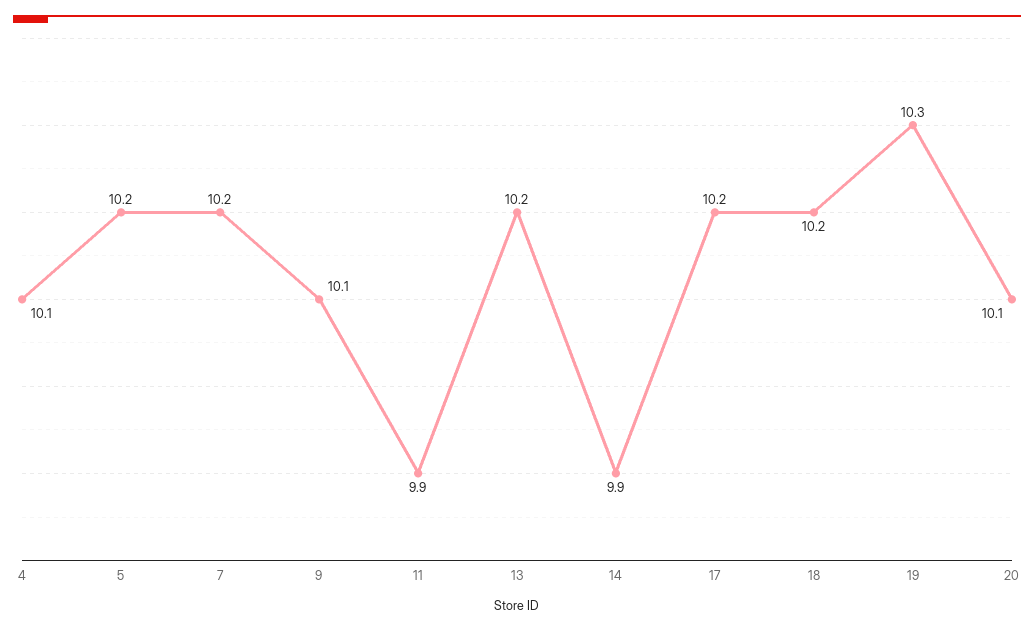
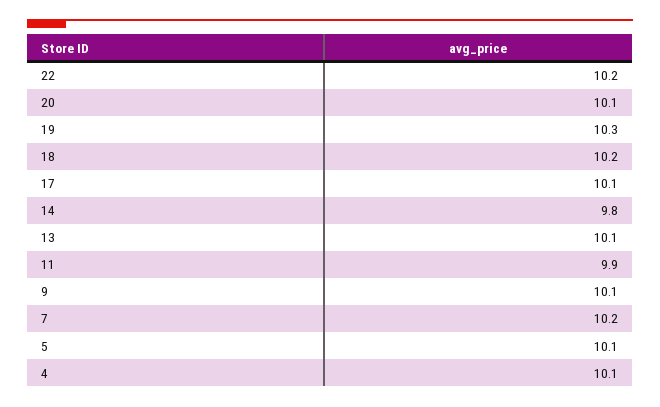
  {
    "4": 10.1,
-   "5": 10.2,
+   "5": 10.1,
    "7": 10.2,
    "9": 10.1,
    "11": 9.9,
-   "13": 10.2,
+   "13": 10.1,
-   "14": 9.9,
+   "14": 9.8,
-   "17": 10.2,
+   "17": 10.1,
    "18": 10.2,
    "19": 10.3,
-   "20": 10.1
+   "20": 10.1,
+   "22": 10.2
  }

